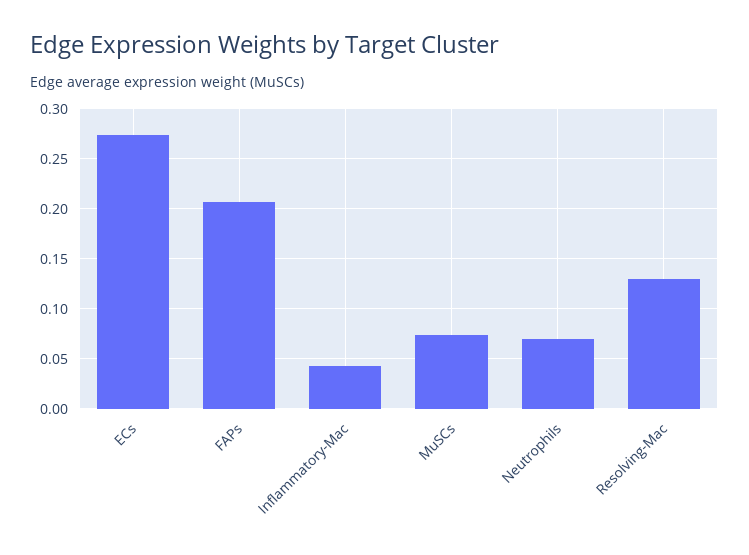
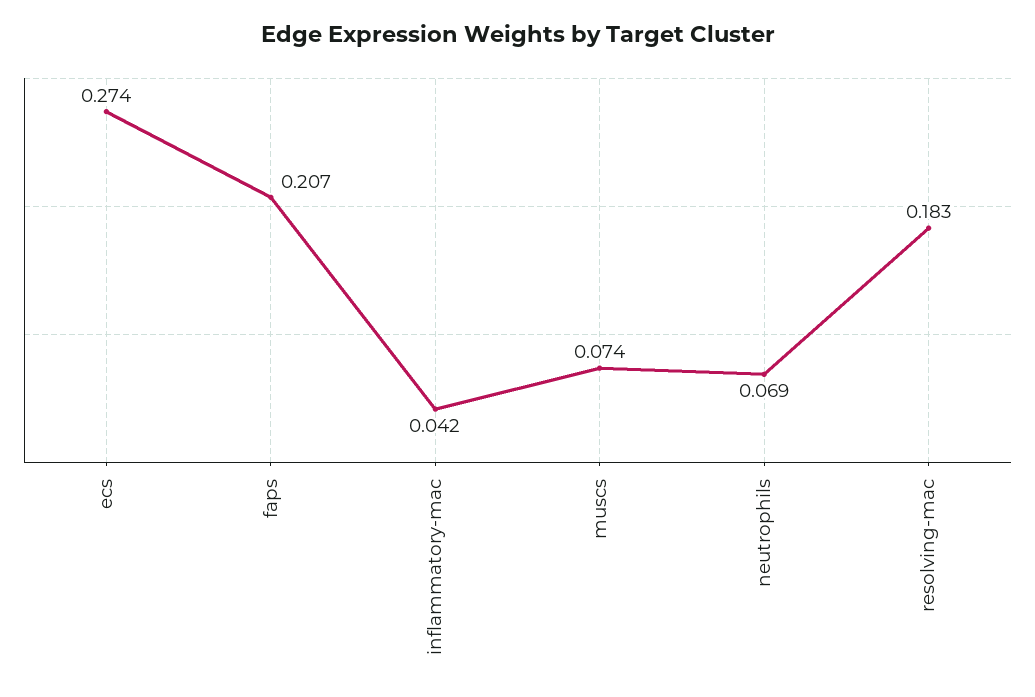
  {
    "ECs": 0.274,
    "FAPs": 0.207,
    "Inflammatory-Mac": 0.042,
    "MuSCs": 0.074,
    "Neutrophils": 0.069,
-   "Resolving-Mac": 0.13
+   "Resolving-Mac": 0.183
  }

